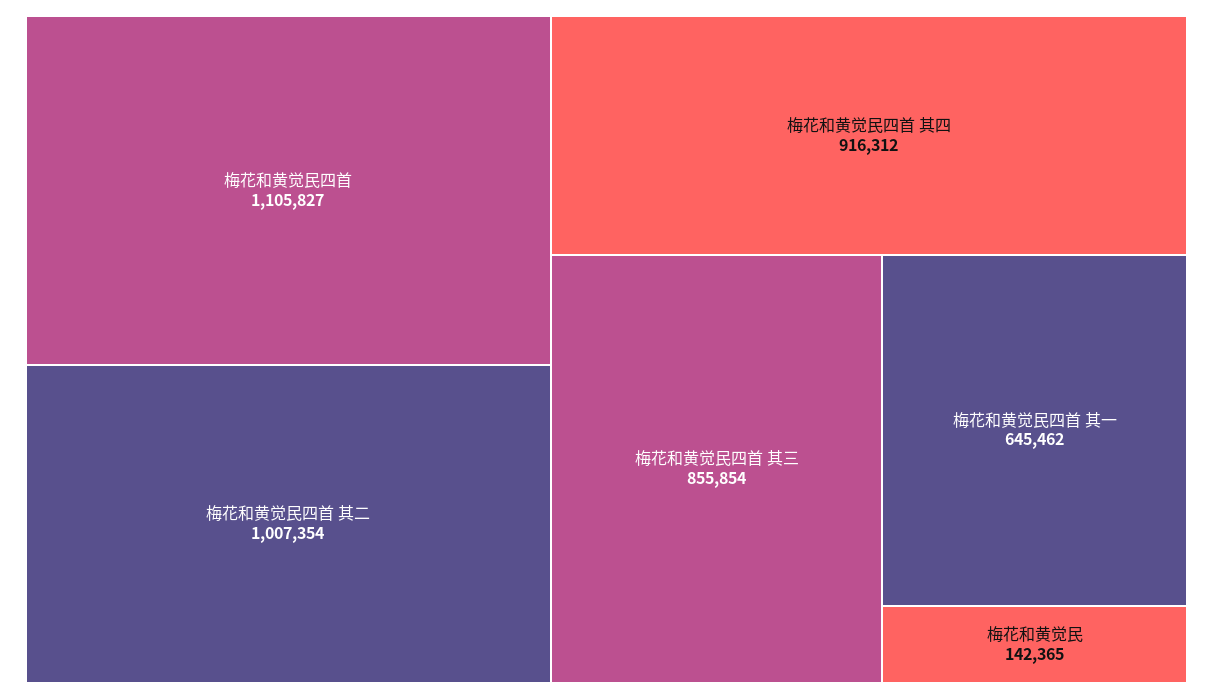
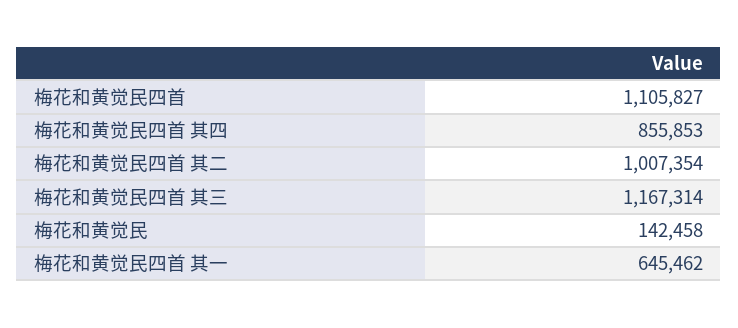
  {
    "梅花和黄觉民四首": 1105827,
    "梅花和黄觉民四首 其二": 1007354,
-   "梅花和黄觉民四首 其四": 916312,
+   "梅花和黄觉民四首 其四": 855853,
-   "梅花和黄觉民四首 其三": 855854,
+   "梅花和黄觉民四首 其三": 1167314,
    "梅花和黄觉民四首 其一": 645462,
-   "梅花和黄觉民": 142365
+   "梅花和黄觉民": 142458
  }

